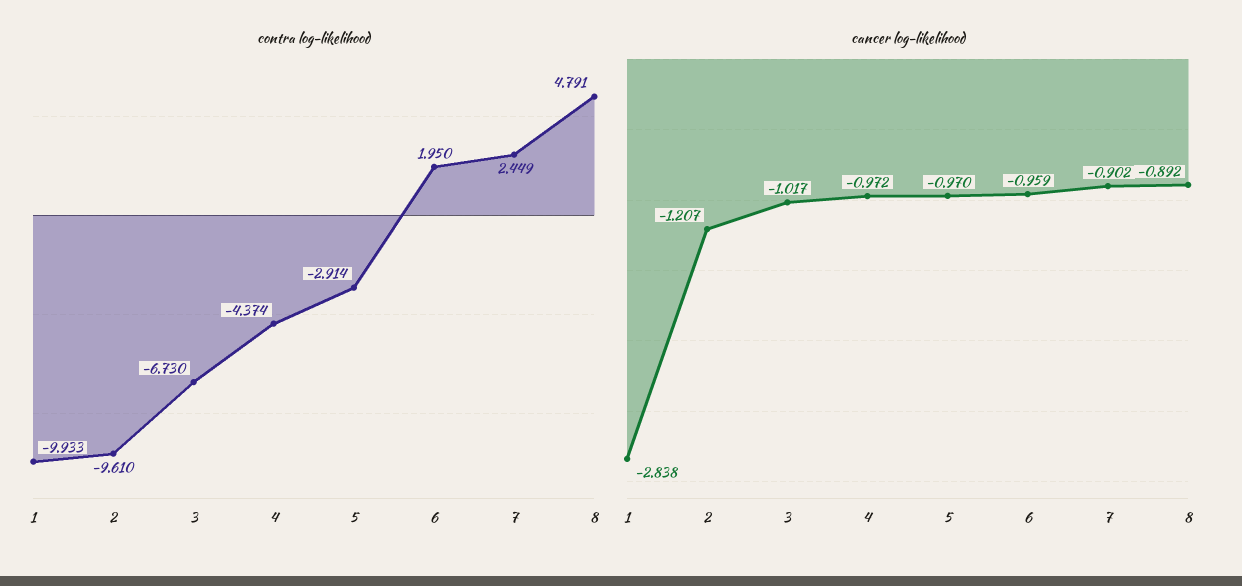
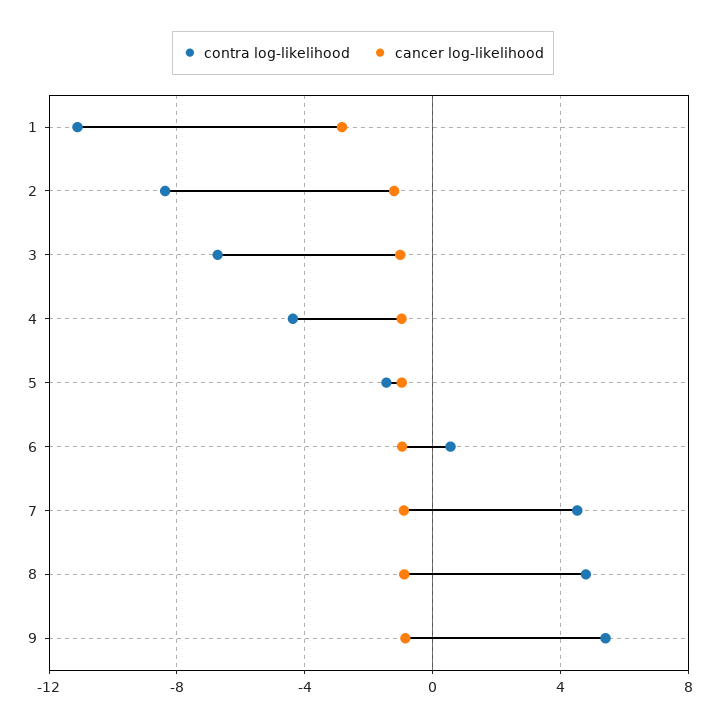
  {
    "contra log-likelihood": {
-     "1": -9.933,
+     "1": -11,
-     "2": -9.61,
+     "2": -8.5,
      "3": -6.73,
      "4": -4.374,
-     "5": -2.914,
+     "5": -1.5,
-     "6": 1.95,
+     "6": 0.5,
-     "7": 2.449,
+     "7": 4.5,
-     "8": 4.791
+     "8": 4.791,
+     "9": 5.5
    },
    "cancer log-likelihood": {
      "1": -2.838,
      "2": -1.207,
      "3": -1.017,
      "4": -0.972,
      "5": -0.97,
      "6": -0.959,
      "7": -0.902,
-     "8": -0.892
+     "8": -0.892,
+     "9": -1
    }
  }

